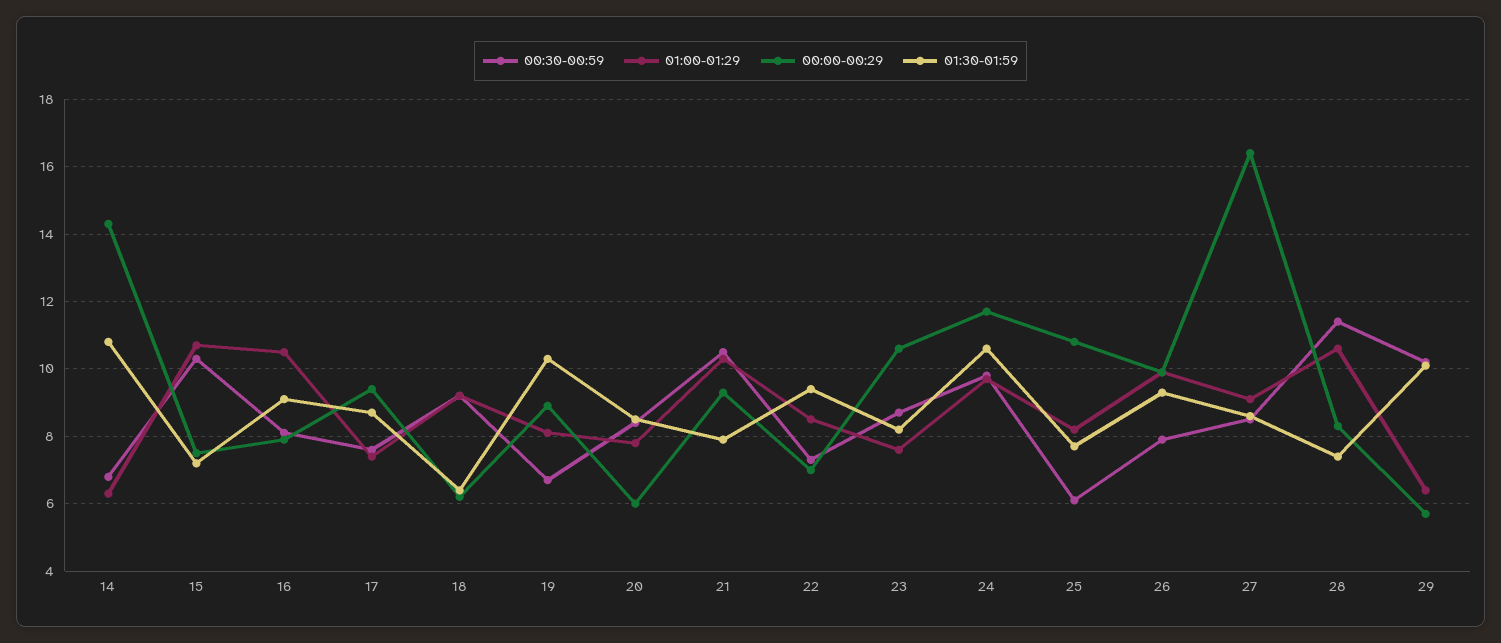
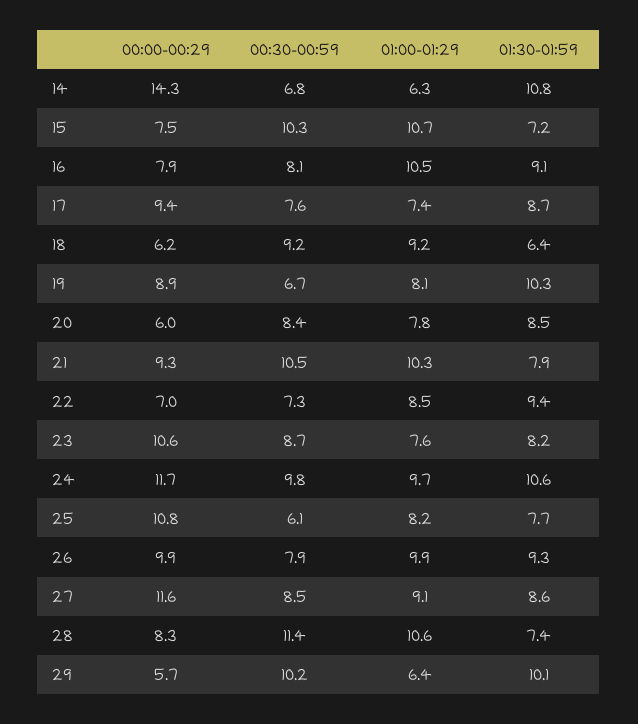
  {
    "00:30-00:59": {
      "14": 6.8,
      "15": 10.3,
      "16": 8.1,
      "17": 7.6,
      "18": 9.2,
      "19": 6.7,
      "20": 8.4,
      "21": 10.5,
      "22": 7.3,
      "23": 8.7,
      "24": 9.8,
      "25": 6.1,
      "26": 7.9,
      "27": 8.5,
      "28": 11.4,
      "29": 10.2
    },
    "01:00-01:29": {
      "14": 6.3,
      "15": 10.7,
      "16": 10.5,
      "17": 7.4,
      "18": 9.2,
      "19": 8.1,
      "20": 7.8,
      "21": 10.3,
      "22": 8.5,
      "23": 7.6,
      "24": 9.7,
      "25": 8.2,
      "26": 9.9,
      "27": 9.1,
      "28": 10.6,
      "29": 6.4
    },
    "00:00-00:29": {
      "14": 14.3,
      "15": 7.5,
      "16": 7.9,
      "17": 9.4,
      "18": 6.2,
      "19": 8.9,
      "20": 6,
      "21": 9.3,
      "22": 7,
      "23": 10.6,
      "24": 11.7,
      "25": 10.8,
      "26": 9.9,
-     "27": 16.5,
+     "27": 11.6,
      "28": 8.3,
      "29": 5.7
    },
    "01:30-01:59": {
      "14": 10.8,
      "15": 7.2,
      "16": 9.1,
      "17": 8.7,
      "18": 6.4,
      "19": 10.3,
      "20": 8.5,
      "21": 7.9,
      "22": 9.4,
      "23": 8.2,
      "24": 10.6,
      "25": 7.7,
      "26": 9.3,
      "27": 8.6,
      "28": 7.4,
      "29": 10.1
    }
  }

